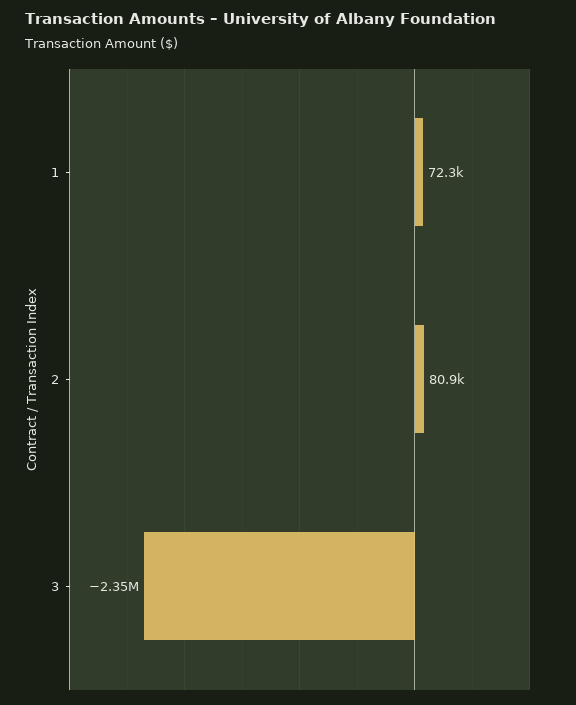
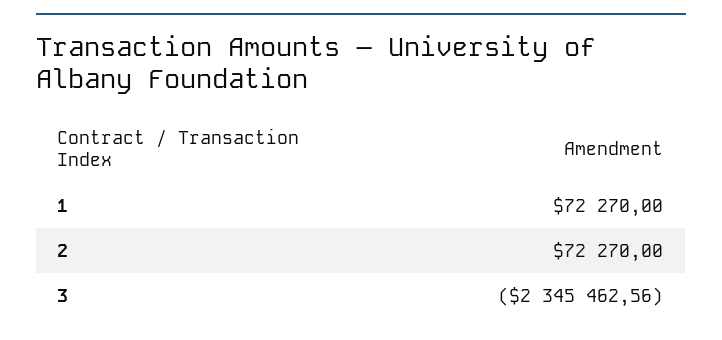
  {
    "1": 72270,
-   "2": 80900,
+   "2": 72270,
    "3": -2345462.56
  }

